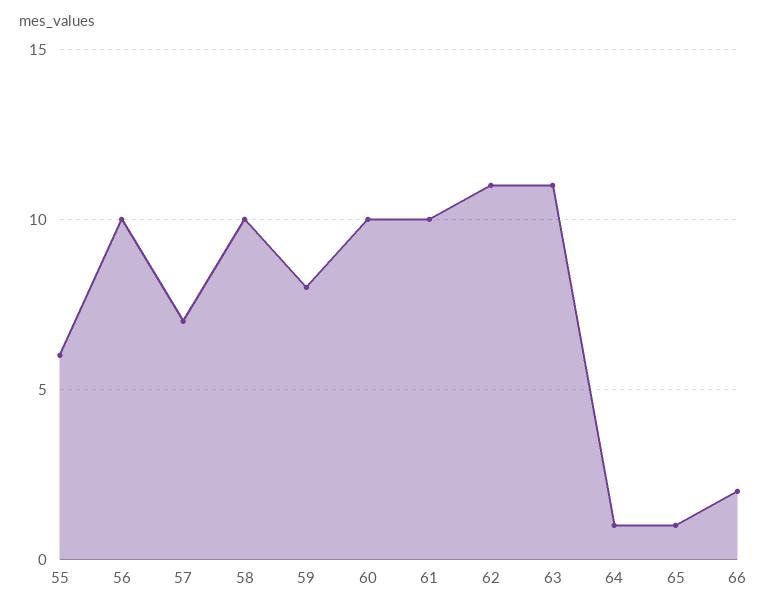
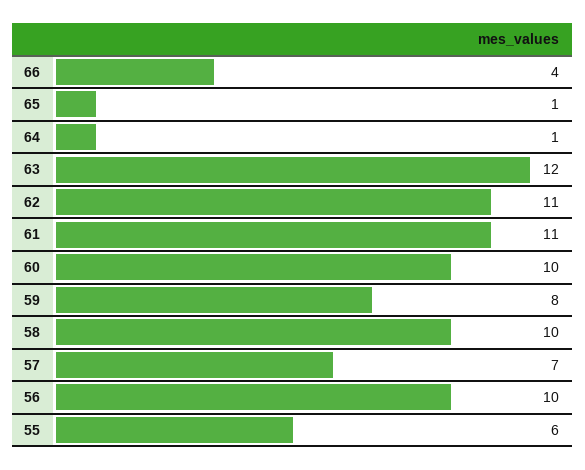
  {
    "55": 6,
    "56": 10,
    "57": 7,
    "58": 10,
    "59": 8,
    "60": 10,
-   "61": 10,
+   "61": 11,
    "62": 11,
-   "63": 11,
+   "63": 12,
    "64": 1,
    "65": 1,
-   "66": 2
+   "66": 4
  }

